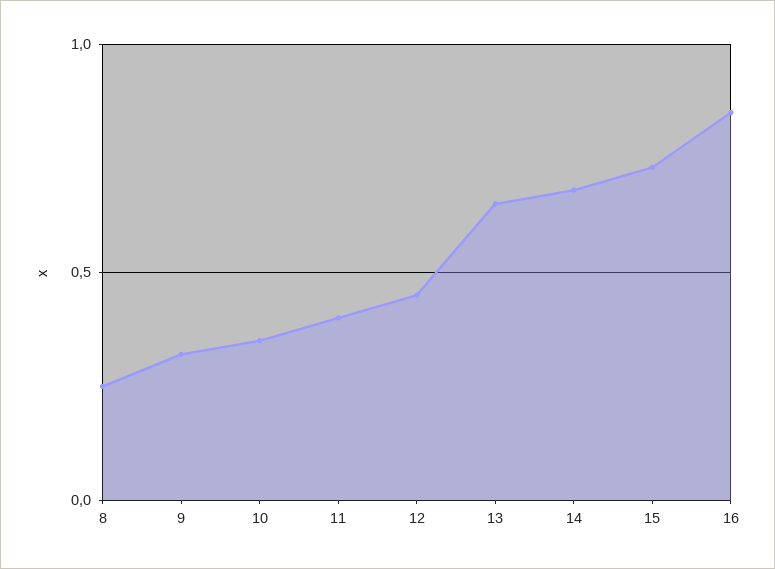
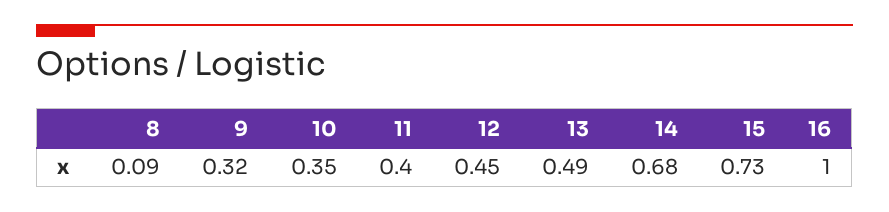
  {
-   "8": 0.25,
+   "8": 0.09,
    "9": 0.32,
    "10": 0.35,
    "11": 0.4,
    "12": 0.45,
-   "13": 0.65,
+   "13": 0.49,
    "14": 0.68,
    "15": 0.73,
-   "16": 0.85
+   "16": 1
  }

